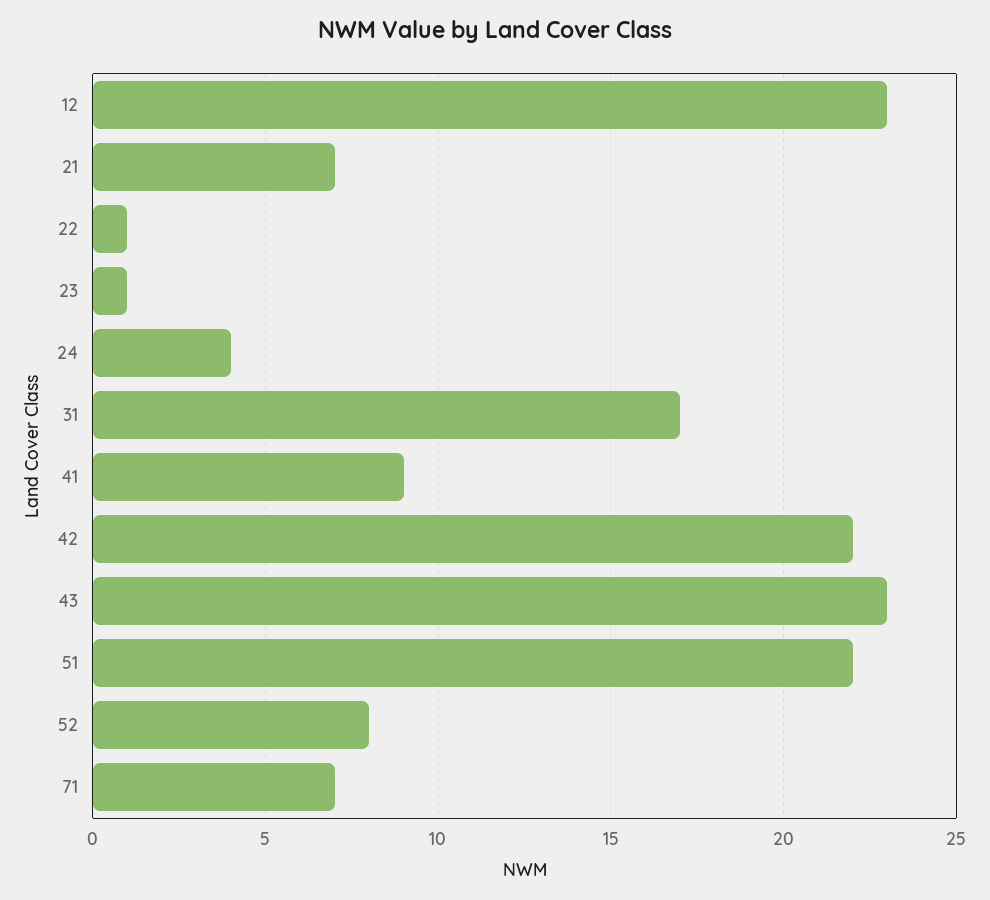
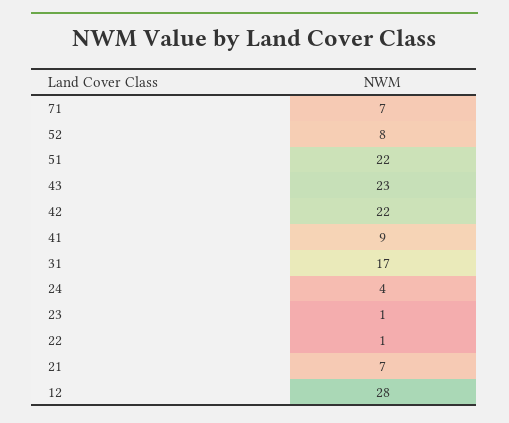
  {
-   "12": 23,
+   "12": 28,
    "21": 7,
    "22": 1,
    "23": 1,
    "24": 4,
    "31": 17,
    "41": 9,
    "42": 22,
    "43": 23,
    "51": 22,
    "52": 8,
    "71": 7
  }

